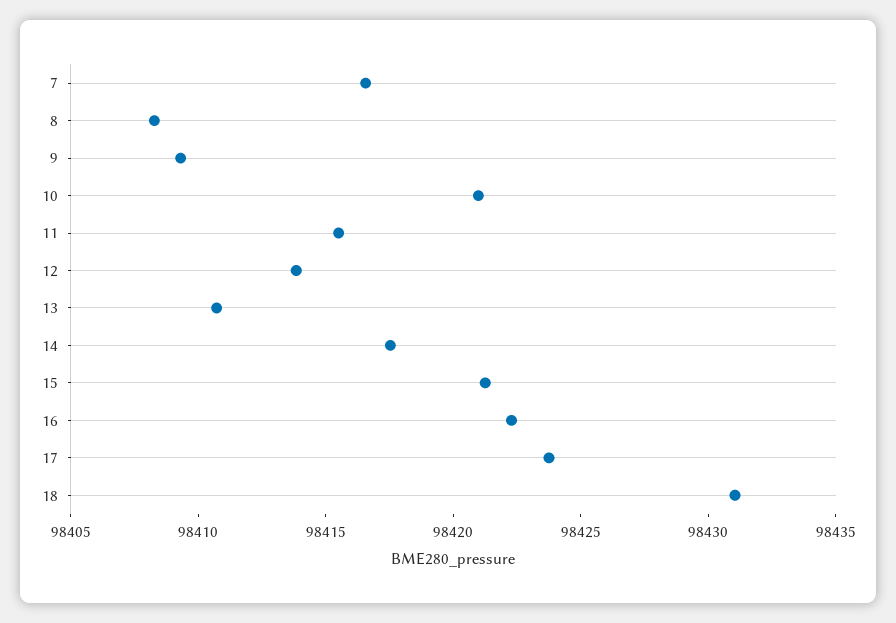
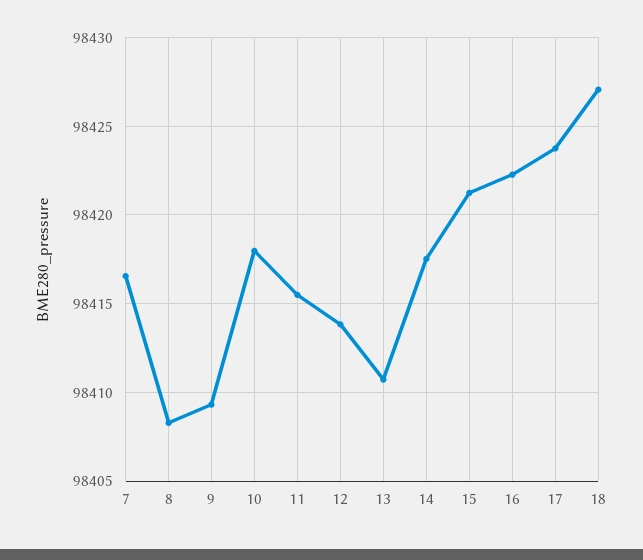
  {
    "7": 98416.5,
    "8": 98408.5,
    "9": 98409.5,
-   "10": 98421,
+   "10": 98418,
    "11": 98415.5,
    "12": 98414,
    "13": 98410.5,
    "14": 98417.5,
    "15": 98421.5,
    "16": 98422.5,
    "17": 98424,
-   "18": 98431
+   "18": 98427
  }

